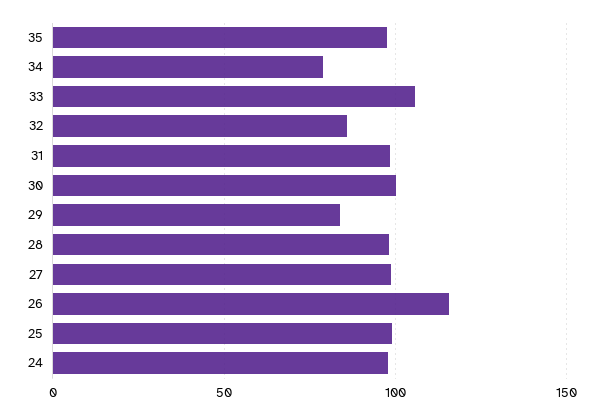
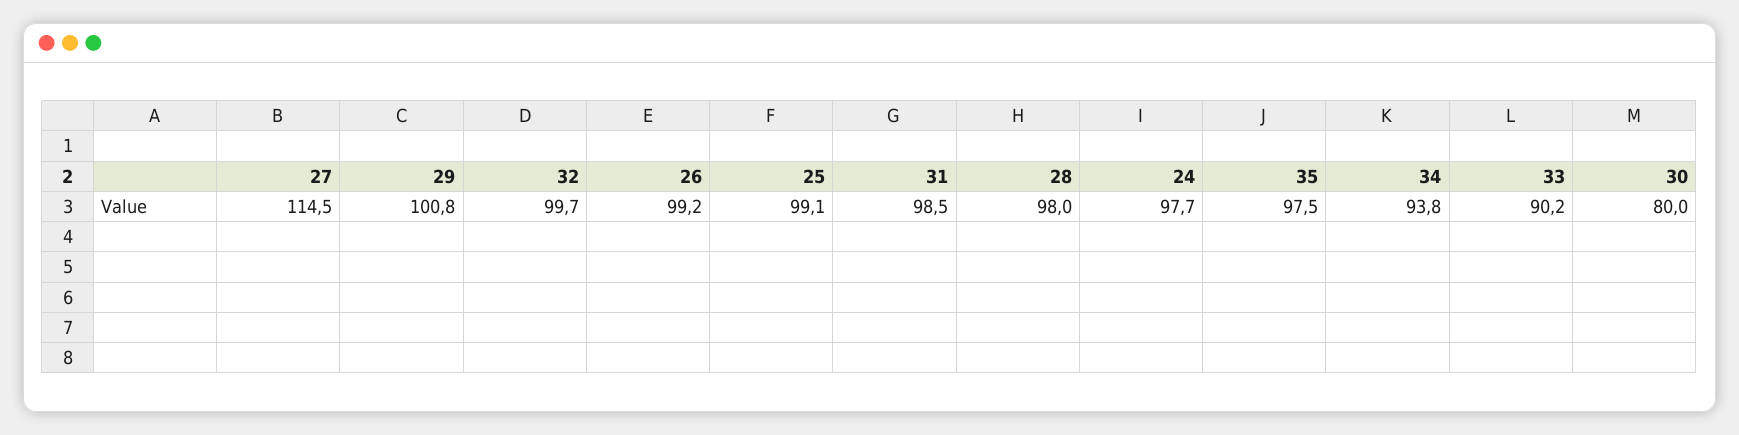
  {
    "35": 97.5,
-   "34": 80,
+   "34": 93.8,
-   "33": 105,
+   "33": 90.2,
-   "32": 85,
+   "32": 99.7,
    "31": 98.5,
-   "30": 100,
+   "30": 80,
-   "29": 85,
+   "29": 100.8,
    "28": 98,
-   "27": 100,
+   "27": 114.5,
-   "26": 115,
+   "26": 99.2,
    "25": 99.1,
    "24": 97.7
  }

